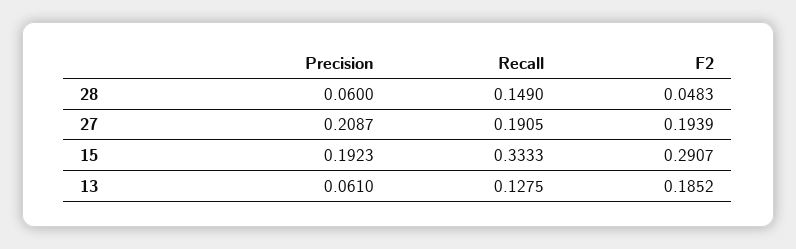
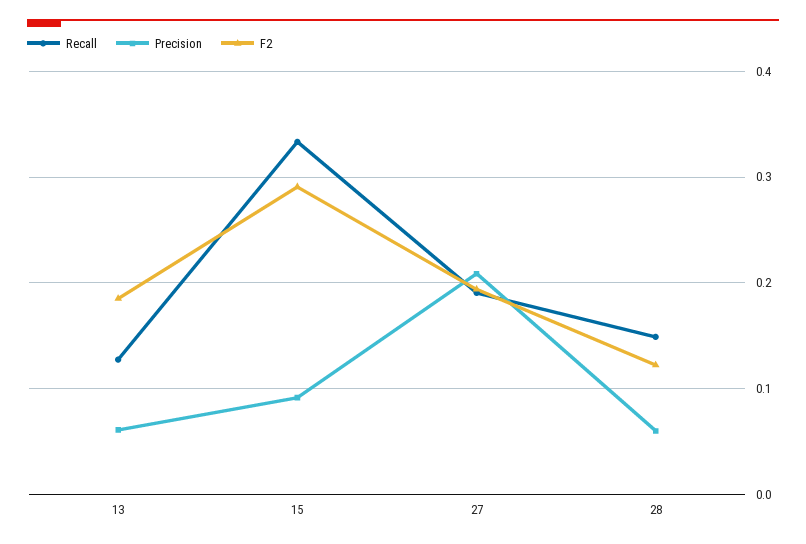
  {
    "Precision": {
      "28": 0.06,
      "27": 0.2087,
-     "15": 0.1923,
+     "15": 0.09,
      "13": 0.061
    },
    "Recall": {
      "28": 0.149,
      "27": 0.1905,
      "15": 0.3333,
      "13": 0.1275
    },
    "F2": {
-     "28": 0.0483,
+     "28": 0.12,
      "27": 0.1939,
      "15": 0.2907,
      "13": 0.1852
    }
  }

